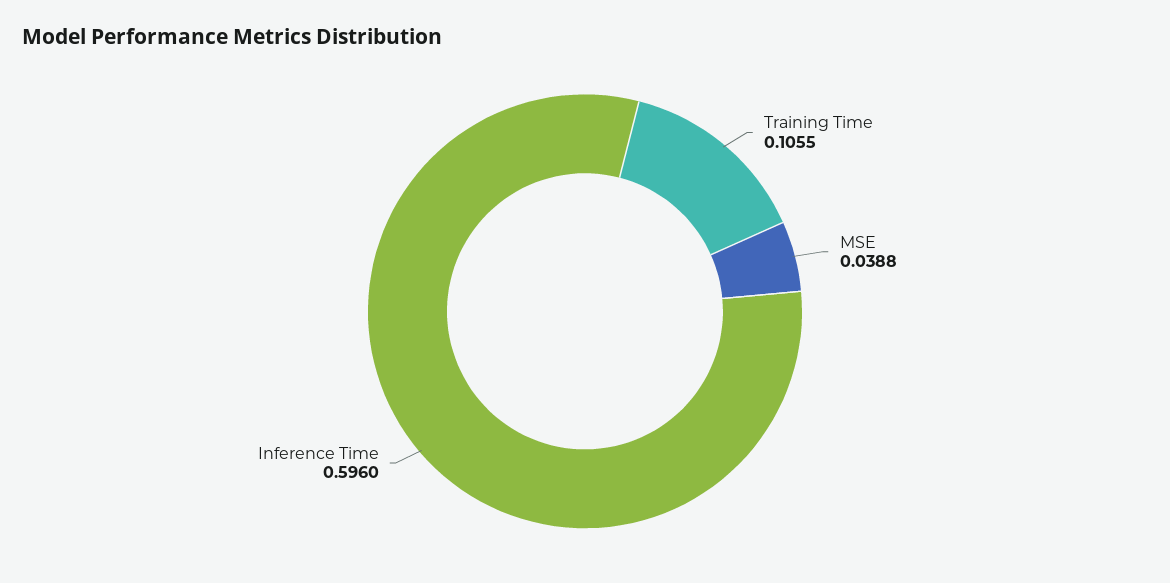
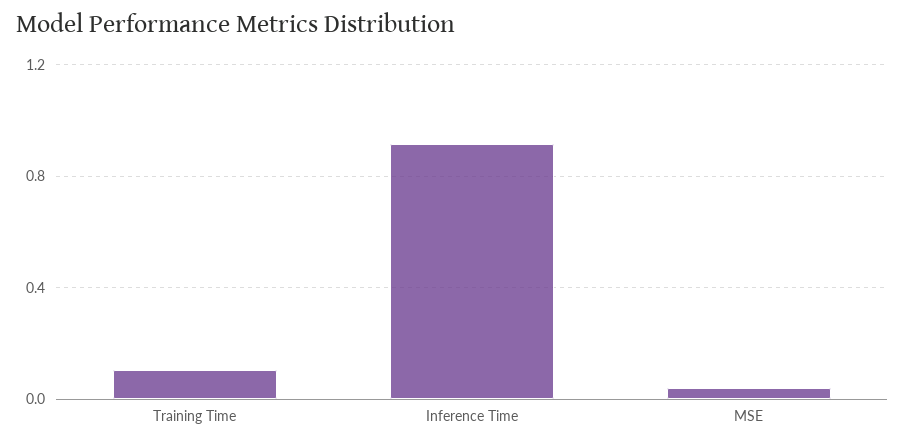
  {
    "Training Time": 0.1055,
    "MSE": 0.0388,
-   "Inference Time": 0.596
+   "Inference Time": 0.9
  }

